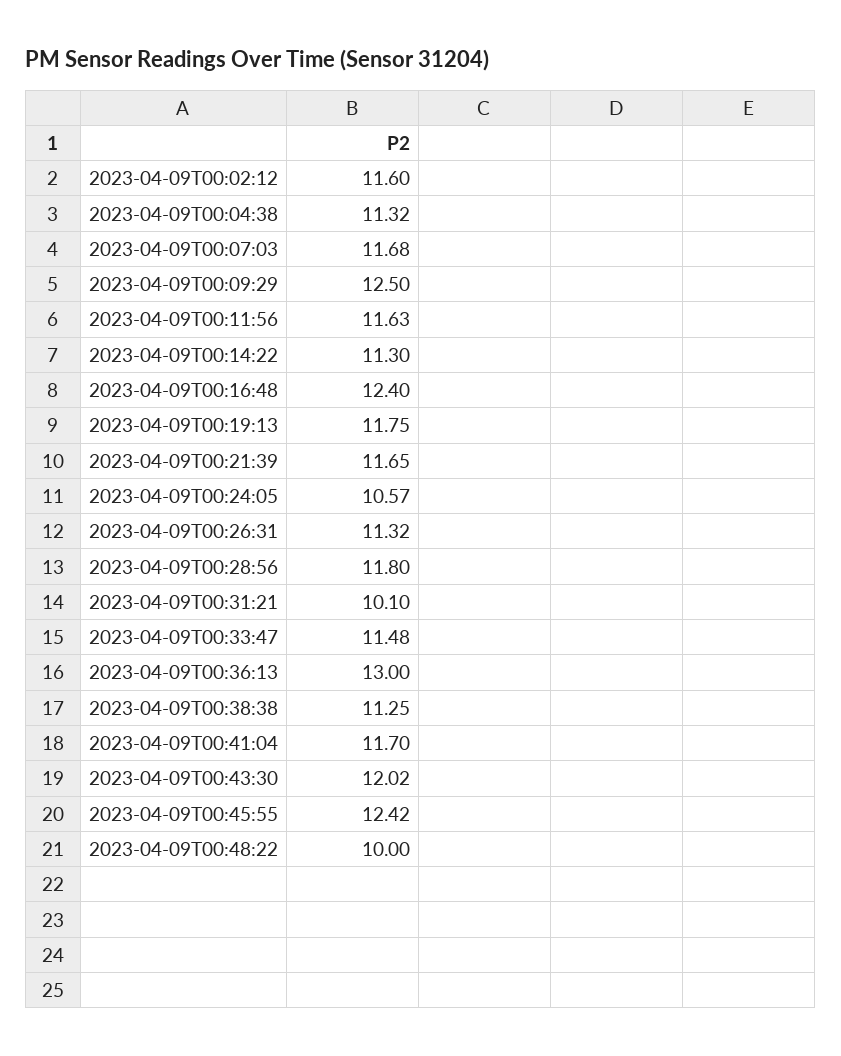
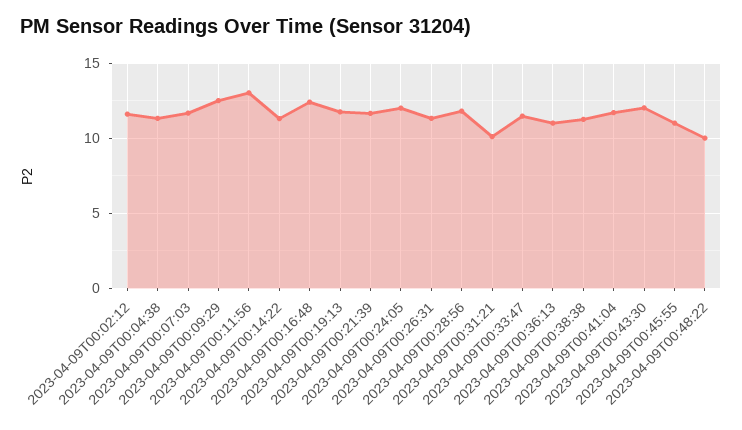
  {
    "2023-04-09T00:02:12": 11.6,
    "2023-04-09T00:04:38": 11.32,
    "2023-04-09T00:07:03": 11.68,
    "2023-04-09T00:09:29": 12.5,
-   "2023-04-09T00:11:56": 11.63,
+   "2023-04-09T00:11:56": 13,
    "2023-04-09T00:14:22": 11.3,
    "2023-04-09T00:16:48": 12.4,
    "2023-04-09T00:19:13": 11.75,
    "2023-04-09T00:21:39": 11.65,
-   "2023-04-09T00:24:05": 10.57,
+   "2023-04-09T00:24:05": 12,
    "2023-04-09T00:26:31": 11.32,
    "2023-04-09T00:28:56": 11.8,
    "2023-04-09T00:31:21": 10.1,
    "2023-04-09T00:33:47": 11.48,
-   "2023-04-09T00:36:13": 13,
+   "2023-04-09T00:36:13": 11,
    "2023-04-09T00:38:38": 11.25,
    "2023-04-09T00:41:04": 11.7,
    "2023-04-09T00:43:30": 12.02,
-   "2023-04-09T00:45:55": 12.42,
+   "2023-04-09T00:45:55": 11,
    "2023-04-09T00:48:22": 10
  }

